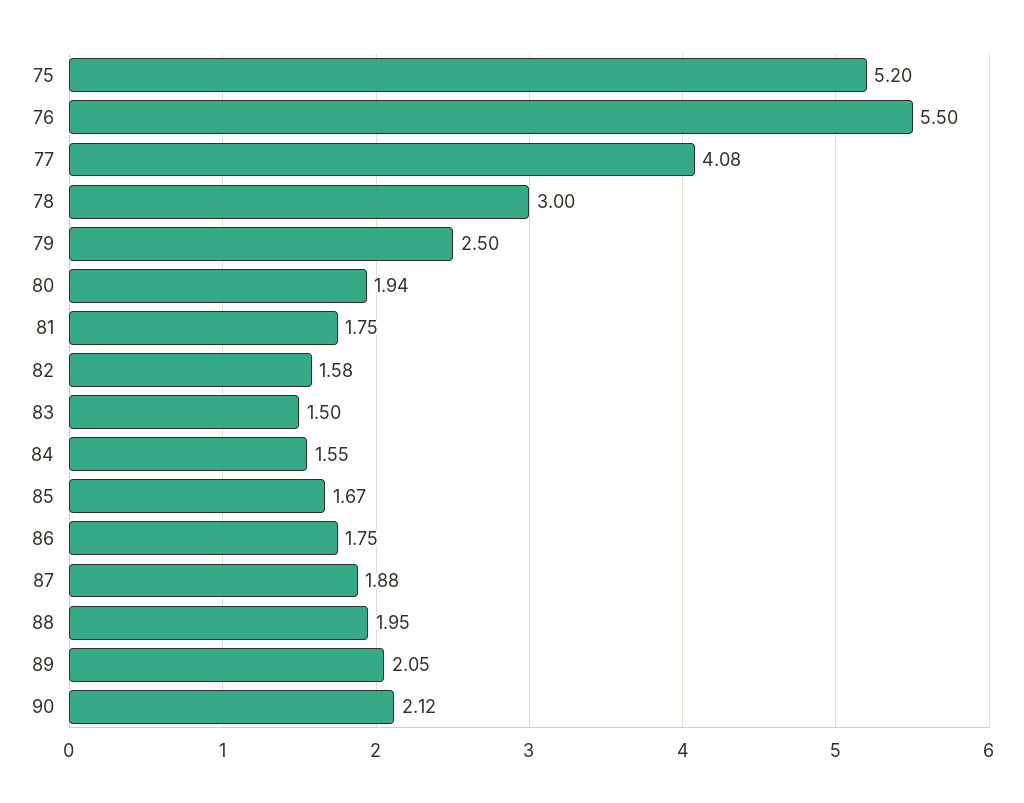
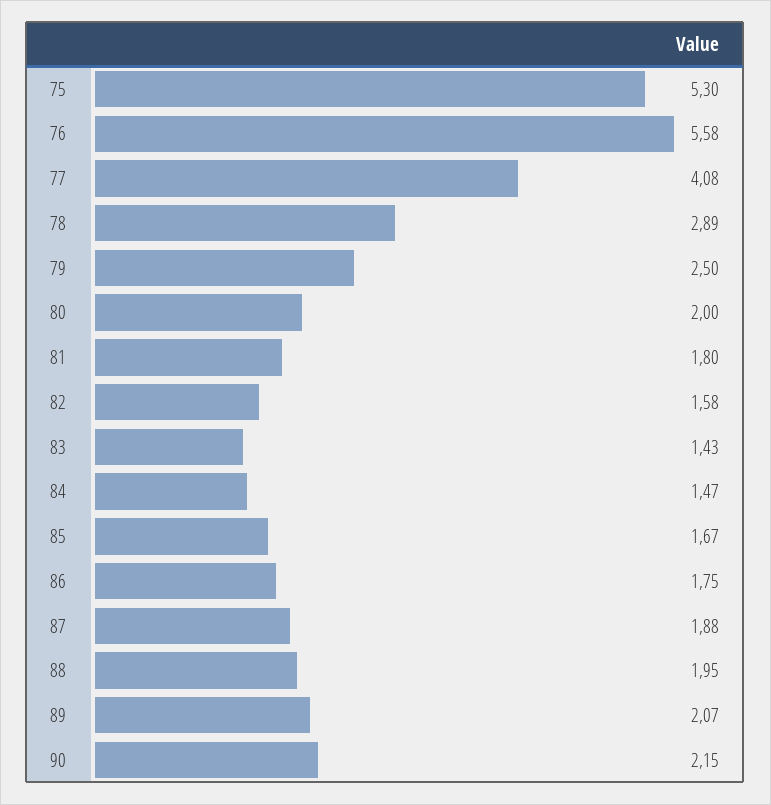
  {
-   "75": 5.2,
+   "75": 5.3,
-   "76": 5.5,
+   "76": 5.58,
    "77": 4.08,
-   "78": 3,
+   "78": 2.89,
    "79": 2.5,
-   "80": 1.94,
+   "80": 2,
-   "81": 1.75,
+   "81": 1.8,
    "82": 1.58,
-   "83": 1.5,
+   "83": 1.43,
-   "84": 1.55,
+   "84": 1.47,
    "85": 1.67,
    "86": 1.75,
    "87": 1.88,
    "88": 1.95,
-   "89": 2.05,
+   "89": 2.07,
-   "90": 2.12
+   "90": 2.15
  }

